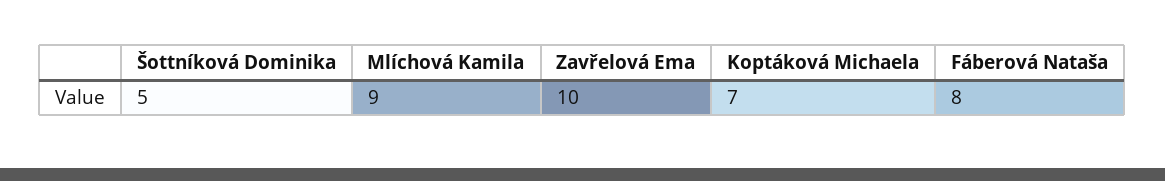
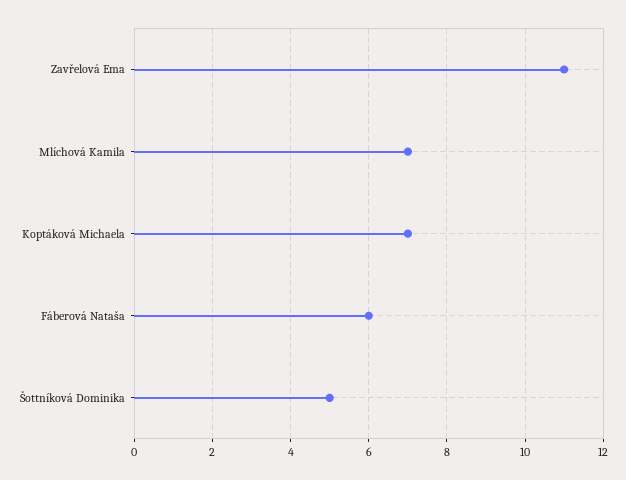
  {
    "Šottníková Dominika": 5,
-   "Mlíchová Kamila": 9,
+   "Mlíchová Kamila": 7,
-   "Zavřelová Ema": 10,
+   "Zavřelová Ema": 11,
    "Koptáková Michaela": 7,
-   "Fáberová Nataša": 8
+   "Fáberová Nataša": 6
  }

